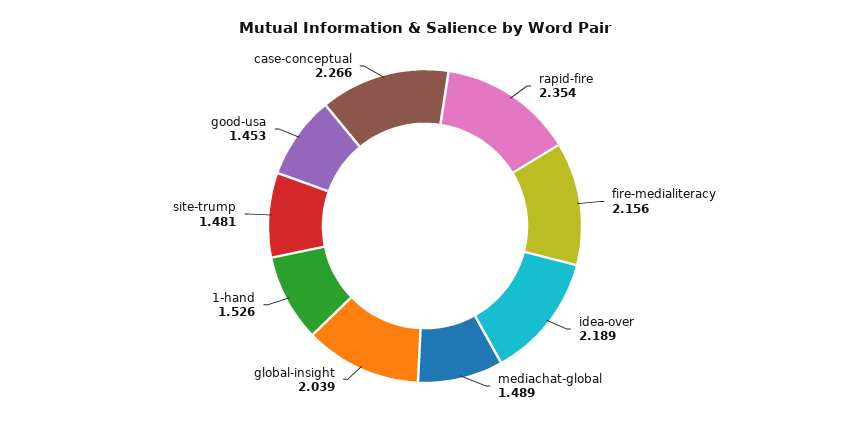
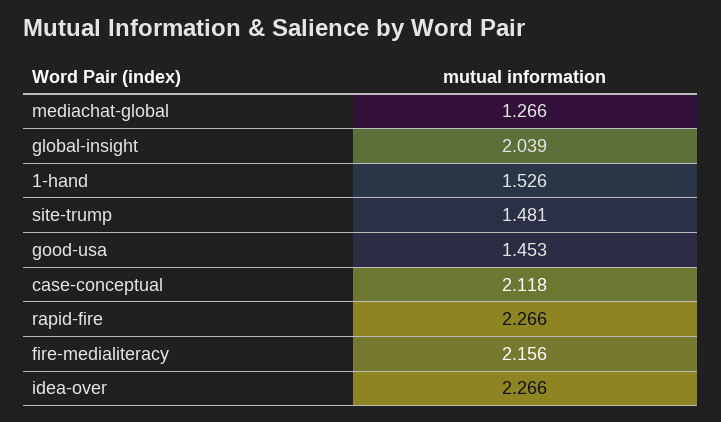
  {
-   "rapid-fire": 2.354,
+   "rapid-fire": 2.266,
    "fire-medialiteracy": 2.156,
-   "idea-over": 2.189,
+   "idea-over": 2.266,
-   "mediachat-global": 1.489,
+   "mediachat-global": 1.266,
    "global-insight": 2.039,
    "1-hand": 1.526,
    "site-trump": 1.481,
    "good-usa": 1.453,
-   "case-conceptual": 2.266
+   "case-conceptual": 2.118
  }

